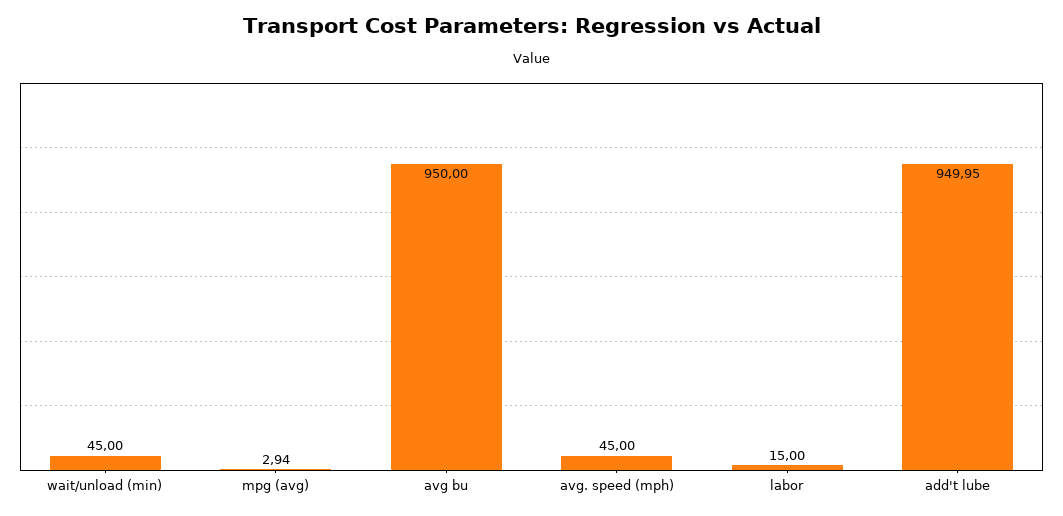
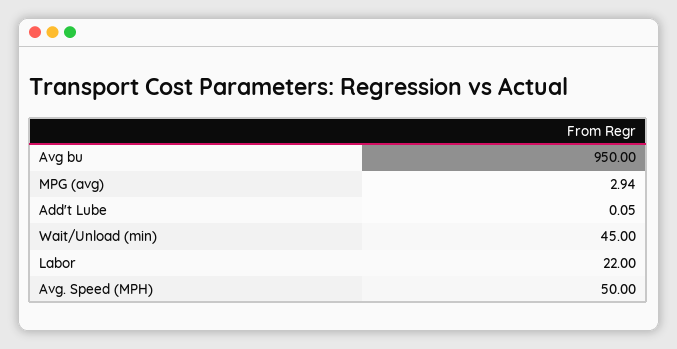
  {
    "wait/unload (min)": 45,
    "mpg (avg)": 2.94,
    "avg bu": 950,
-   "avg. speed (mph)": 45,
+   "avg. speed (mph)": 50,
-   "labor": 15,
+   "labor": 22,
-   "add't lube": 949.95
+   "add't lube": 0.05
  }

